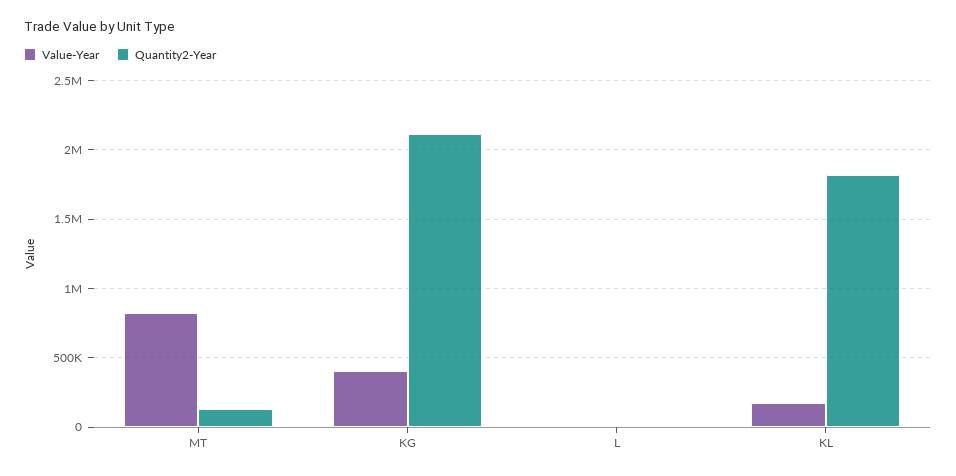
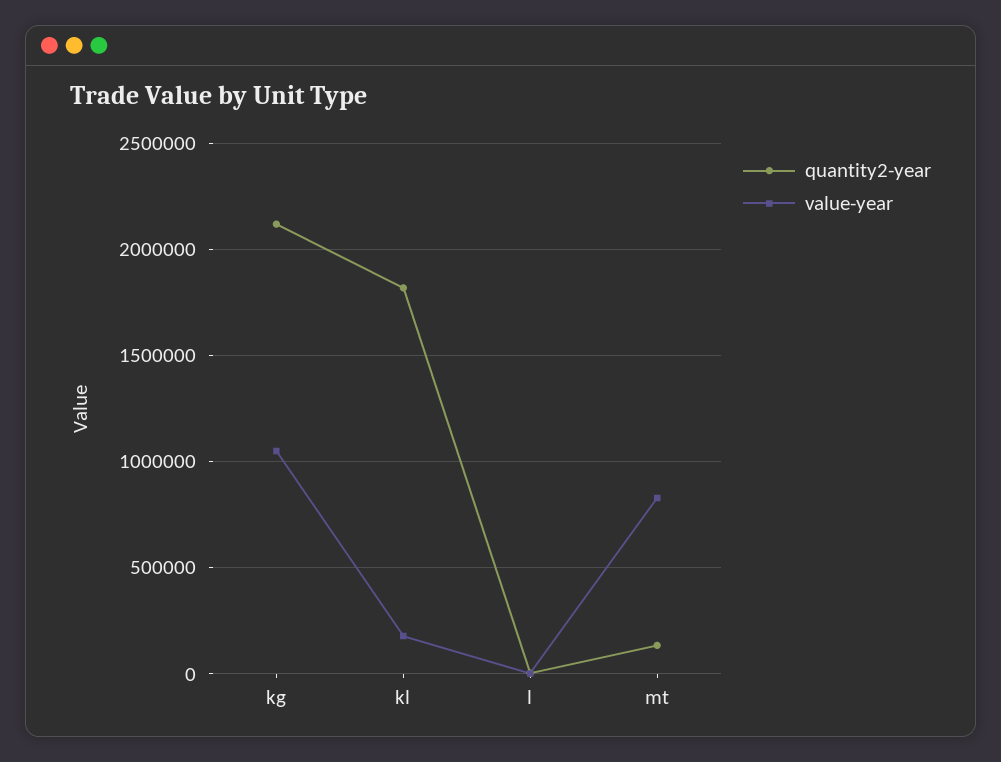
  {
    "Value-Year": {
      "MT": 850000,
-     "KG": 400000,
+     "KG": 1050000,
      "L": 0,
      "KL": 200000
    },
    "Quantity2-Year": {
      "MT": 150000,
      "KG": 2100000,
      "L": 0,
      "KL": 1800000
    }
  }

